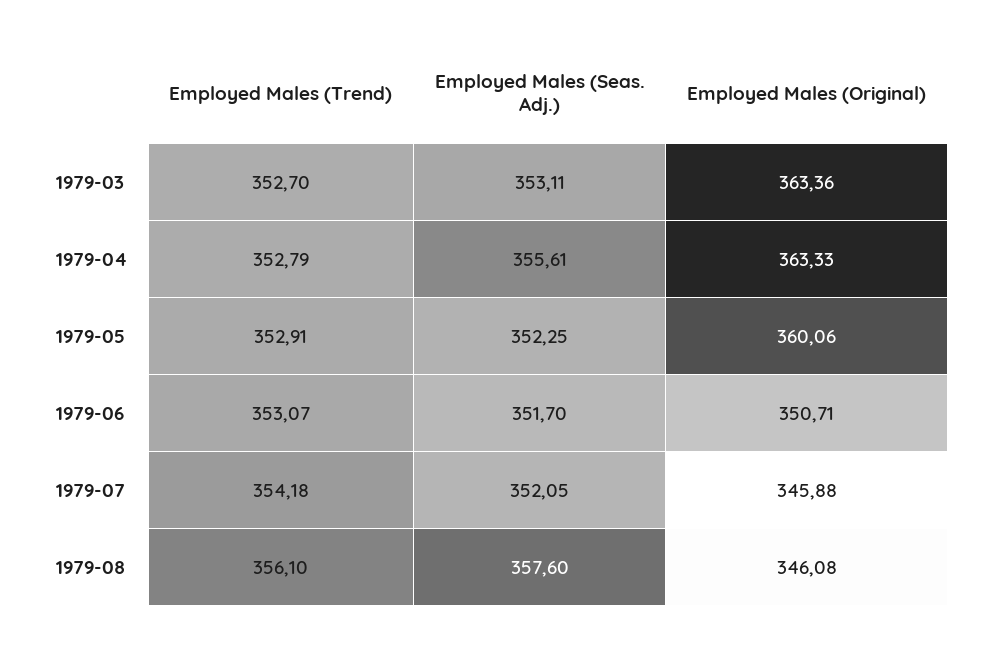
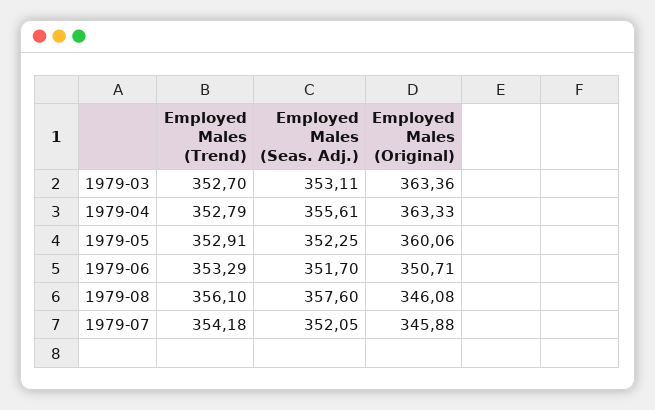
  {
    "Employed Males (Trend)": {
      "1979-03": 352.7,
      "1979-04": 352.79,
      "1979-05": 352.91,
-     "1979-06": 353.07,
+     "1979-06": 353.29,
      "1979-07": 354.18,
      "1979-08": 356.1
    },
    "Employed Males (Seas. Adj.)": {
      "1979-03": 353.11,
      "1979-04": 355.61,
      "1979-05": 352.25,
      "1979-06": 351.7,
      "1979-07": 352.05,
      "1979-08": 357.6
    },
    "Employed Males (Original)": {
      "1979-03": 363.36,
      "1979-04": 363.33,
      "1979-05": 360.06,
      "1979-06": 350.71,
      "1979-07": 345.88,
      "1979-08": 346.08
    }
  }

